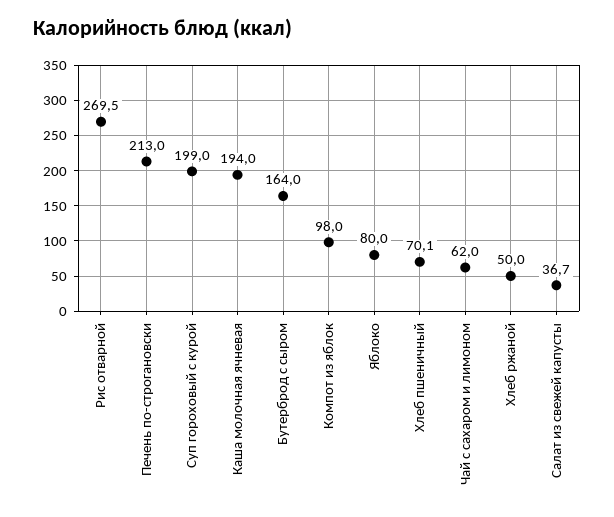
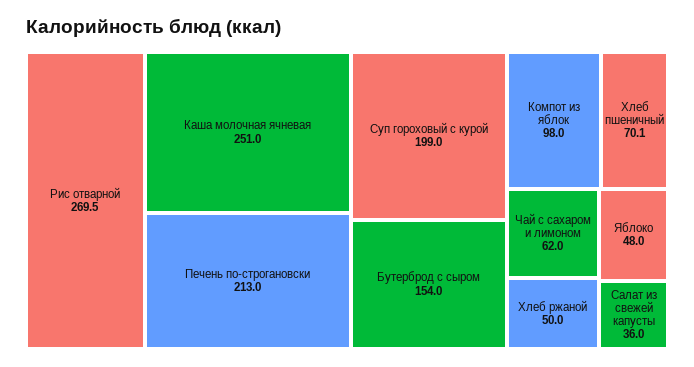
  {
    "Рис отварной": 269.5,
    "Печень по-строгановски": 213,
    "Суп гороховый с курой": 199,
-   "Каша молочная ячневая": 194,
+   "Каша молочная ячневая": 251,
-   "Бутерброд с сыром": 164,
+   "Бутерброд с сыром": 154,
    "Компот из яблок": 98,
-   "Яблоко": 80,
+   "Яблоко": 48,
    "Хлеб пшеничный": 70.1,
    "Чай с сахаром и лимоном": 62,
    "Хлеб ржаной": 50,
-   "Салат из свежей капусты": 36.7
+   "Салат из свежей капусты": 36
  }

